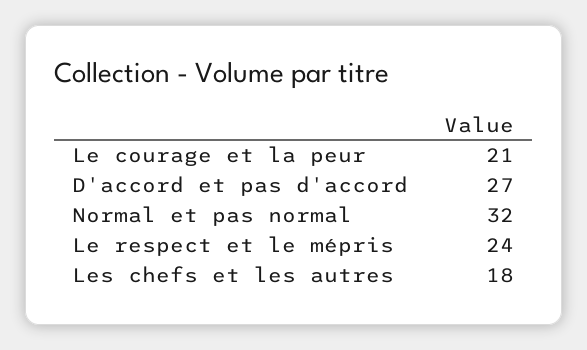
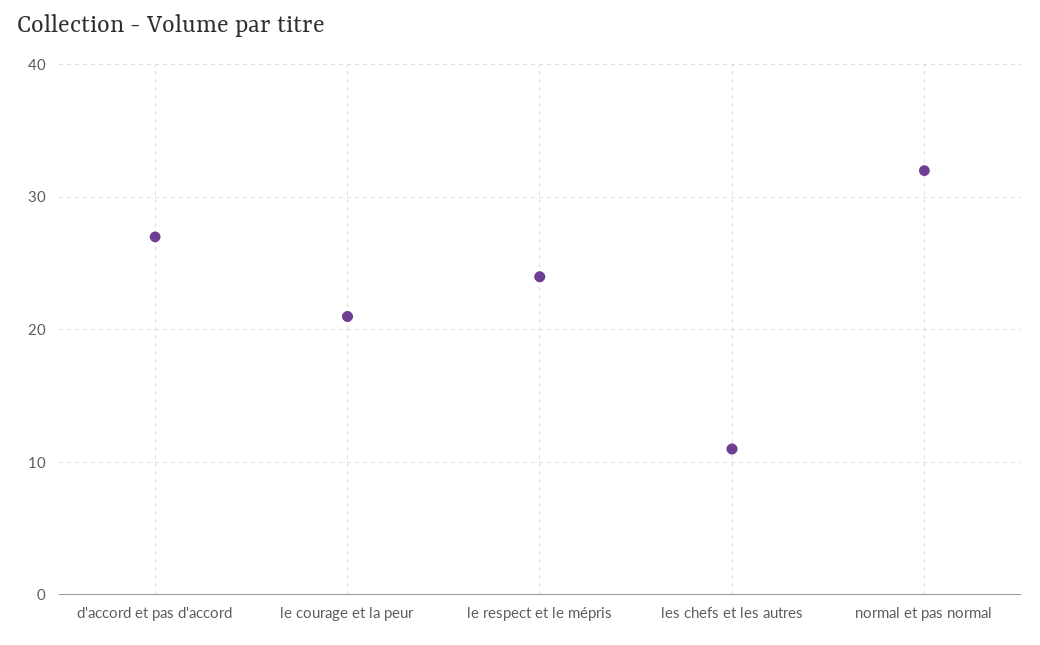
  {
    "Le courage et la peur": 21,
    "D'accord et pas d'accord": 27,
    "Normal et pas normal": 32,
    "Le respect et le mépris": 24,
-   "Les chefs et les autres": 18
+   "Les chefs et les autres": 11
  }

